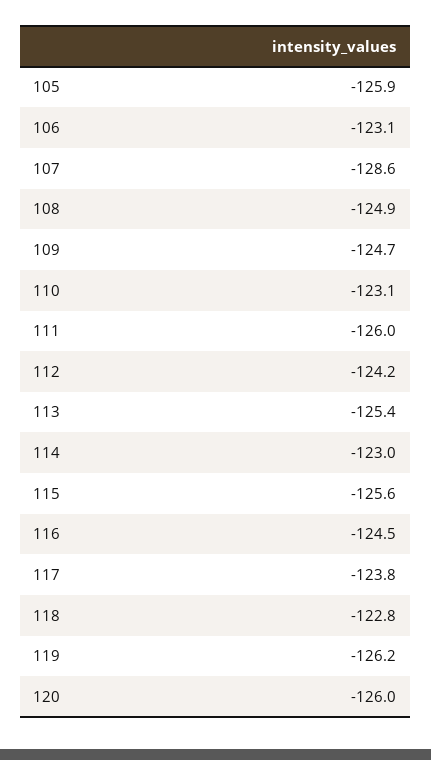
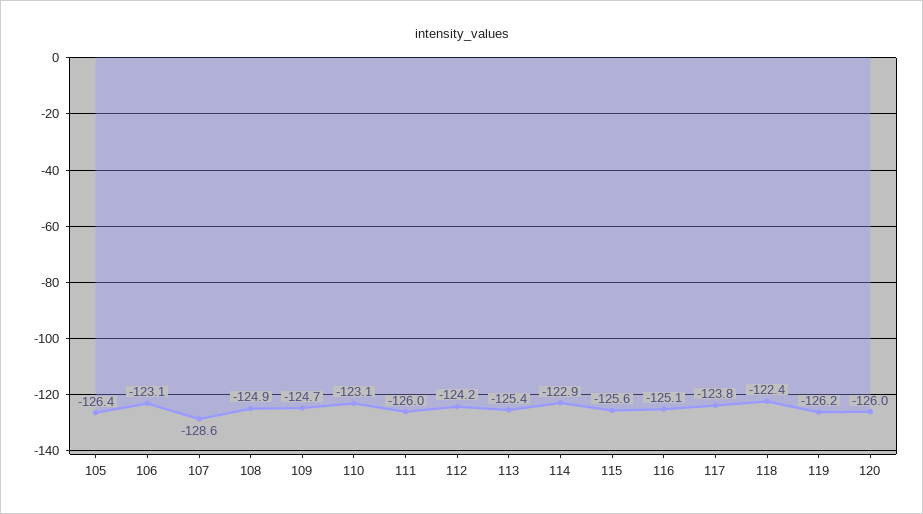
  {
-   "105": -125.9,
+   "105": -126.4,
    "106": -123.1,
    "107": -128.6,
    "108": -124.9,
    "109": -124.7,
    "110": -123.1,
    "111": -126,
    "112": -124.2,
    "113": -125.4,
-   "114": -123,
+   "114": -122.9,
    "115": -125.6,
-   "116": -124.5,
+   "116": -125.1,
    "117": -123.8,
-   "118": -122.8,
+   "118": -122.4,
    "119": -126.2,
    "120": -126
  }

